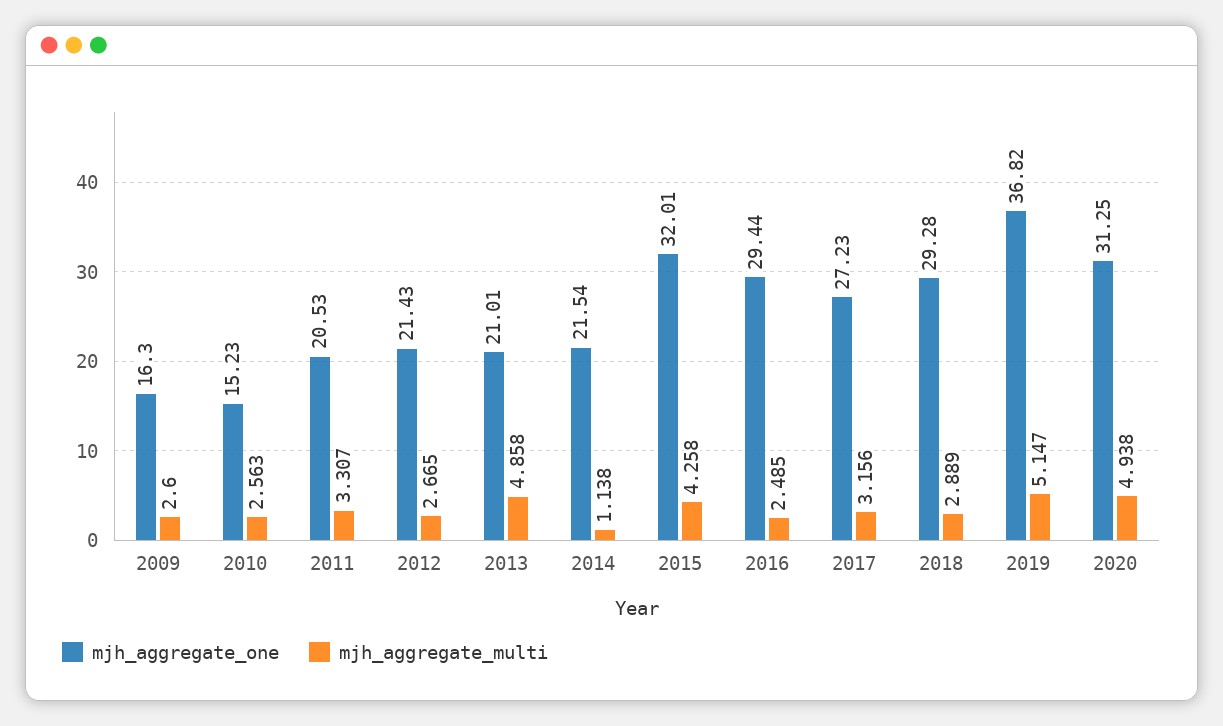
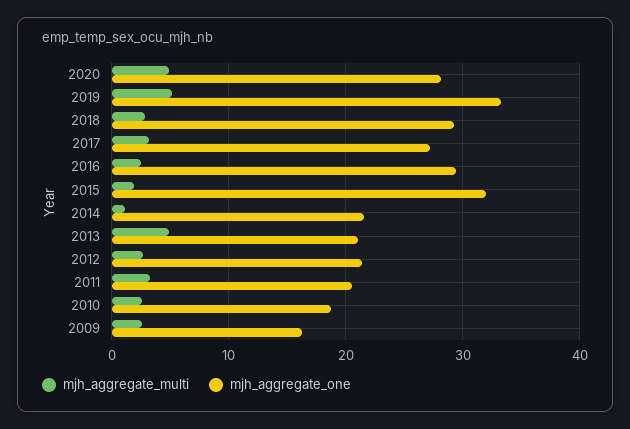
  {
    "mjh_aggregate_one": {
      "2009": 16.3,
-     "2010": 15.23,
+     "2010": 19,
      "2011": 20.53,
      "2012": 21.43,
      "2013": 21.01,
      "2014": 21.54,
      "2015": 32.01,
      "2016": 29.44,
      "2017": 27.23,
      "2018": 29.28,
-     "2019": 36.82,
+     "2019": 33,
-     "2020": 31.25
+     "2020": 28
    },
    "mjh_aggregate_multi": {
      "2009": 2.6,
      "2010": 2.563,
      "2011": 3.307,
      "2012": 2.665,
      "2013": 4.858,
      "2014": 1.138,
-     "2015": 4.258,
+     "2015": 2,
      "2016": 2.485,
      "2017": 3.156,
      "2018": 2.889,
      "2019": 5.147,
      "2020": 4.938
    }
  }

